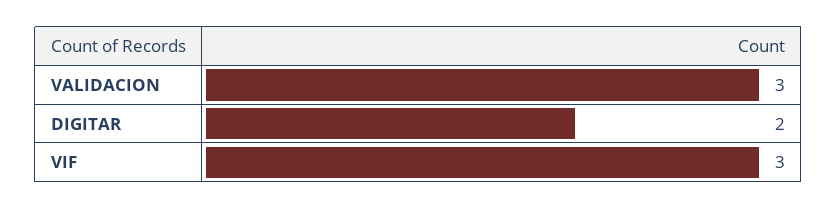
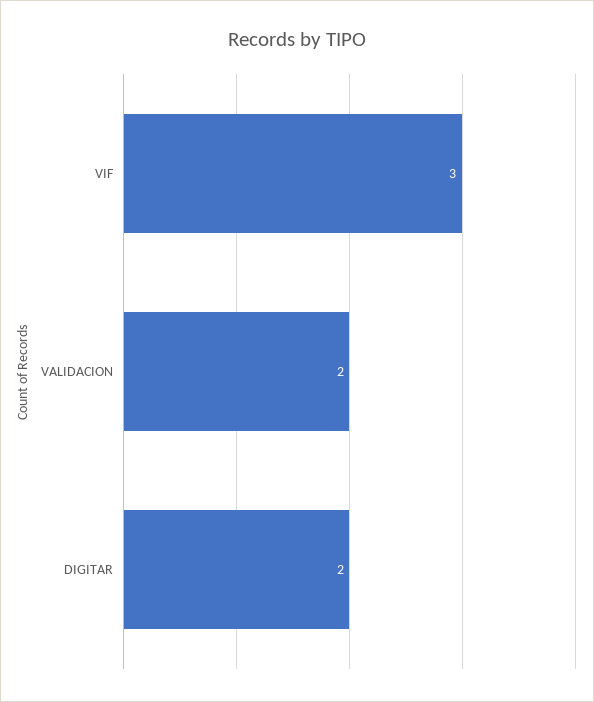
  {
-   "VALIDACION": 3,
+   "VALIDACION": 2,
    "DIGITAR": 2,
    "VIF": 3
  }

